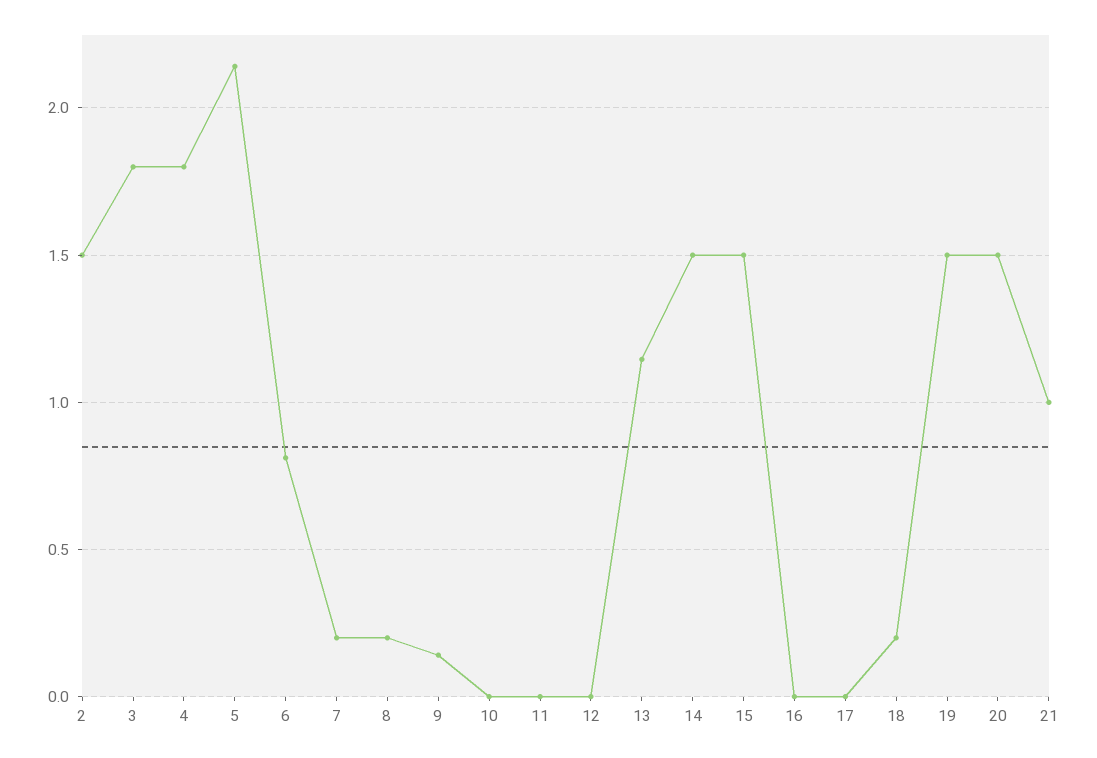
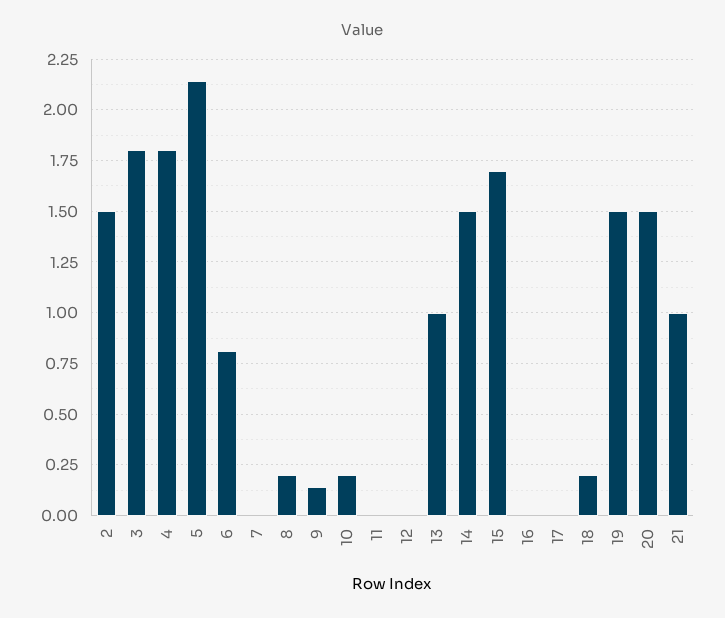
  {
    "2": 1.5,
    "3": 1.8,
    "4": 1.8,
    "5": 2.15,
    "6": 0.8,
-   "7": 0.2,
+   "7": 0,
    "8": 0.2,
    "9": 0.15,
-   "10": 0,
+   "10": 0.2,
    "11": 0,
    "12": 0,
-   "13": 1.15,
+   "13": 1,
    "14": 1.5,
-   "15": 1.5,
+   "15": 1.7,
    "16": 0,
    "17": 0,
    "18": 0.2,
    "19": 1.5,
    "20": 1.5,
    "21": 1
  }

